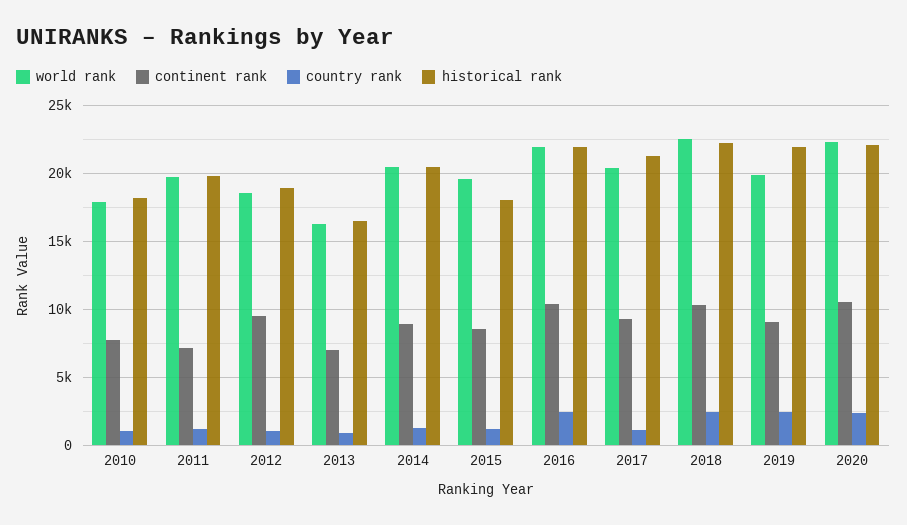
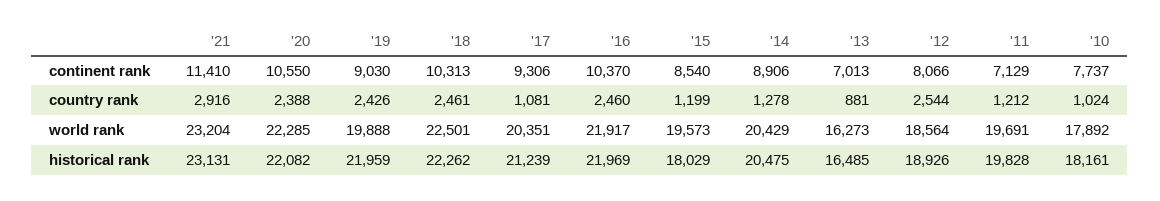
  {
    "world rank": {
      "2010": 17892,
      "2011": 19691,
      "2012": 18564,
      "2013": 16273,
      "2014": 20429,
      "2015": 19573,
      "2016": 21917,
      "2017": 20351,
      "2018": 22501,
      "2019": 19888,
-     "2020": 22285
+     "2020": 22285,
+     "'21": 23204
    },
    "continent rank": {
      "2010": 7737,
      "2011": 7129,
-     "2012": 9500,
+     "2012": 8066,
      "2013": 7013,
      "2014": 8906,
      "2015": 8540,
      "2016": 10370,
      "2017": 9306,
      "2018": 10313,
      "2019": 9030,
-     "2020": 10550
+     "2020": 10550,
+     "'21": 11410
    },
    "country rank": {
      "2010": 1024,
      "2011": 1212,
-     "2012": 1000,
+     "2012": 2544,
      "2013": 881,
      "2014": 1278,
      "2015": 1199,
      "2016": 2460,
      "2017": 1081,
      "2018": 2461,
      "2019": 2426,
-     "2020": 2388
+     "2020": 2388,
+     "'21": 2916
    },
    "historical rank": {
      "2010": 18161,
      "2011": 19828,
      "2012": 18926,
      "2013": 16485,
      "2014": 20475,
      "2015": 18029,
      "2016": 21969,
      "2017": 21239,
      "2018": 22262,
      "2019": 21959,
-     "2020": 22082
+     "2020": 22082,
+     "'21": 23131
    }
  }

